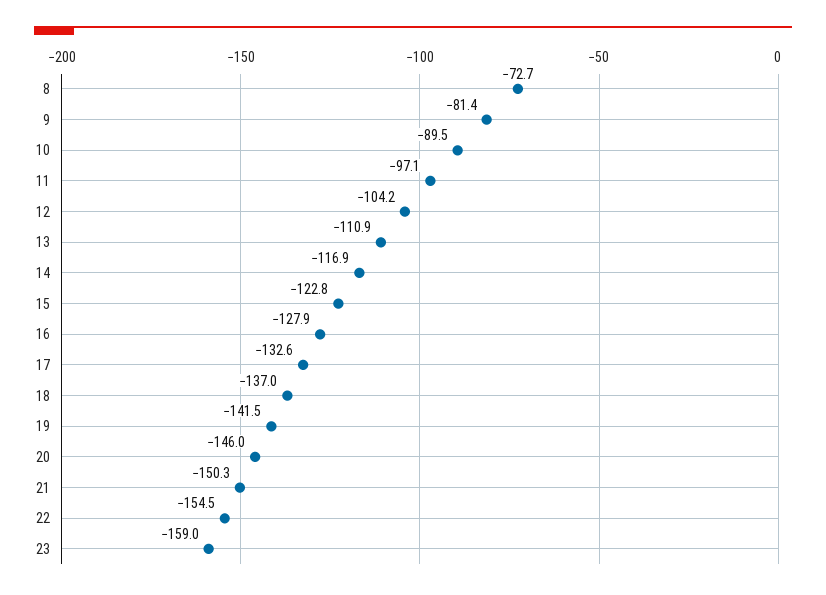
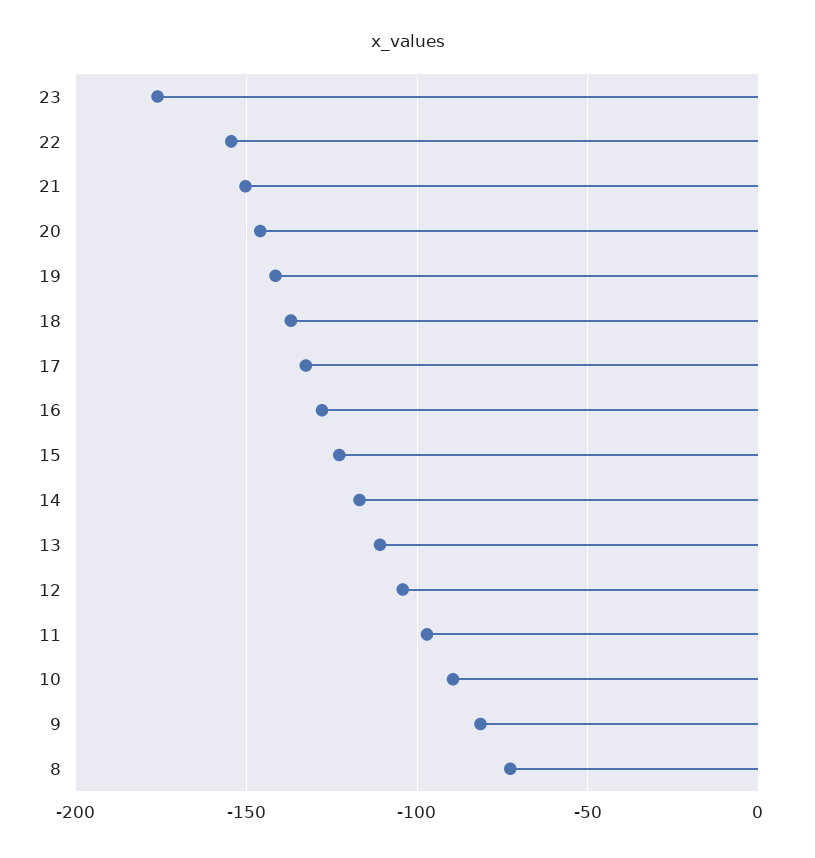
  {
    "8": -72.7,
    "9": -81.4,
    "10": -89.5,
    "11": -97.1,
    "12": -104.2,
    "13": -110.9,
    "14": -116.9,
    "15": -122.8,
    "16": -127.9,
    "17": -132.6,
    "18": -137,
    "19": -141.5,
    "20": -146,
    "21": -150.3,
    "22": -154.5,
-   "23": -159
+   "23": -175
  }

